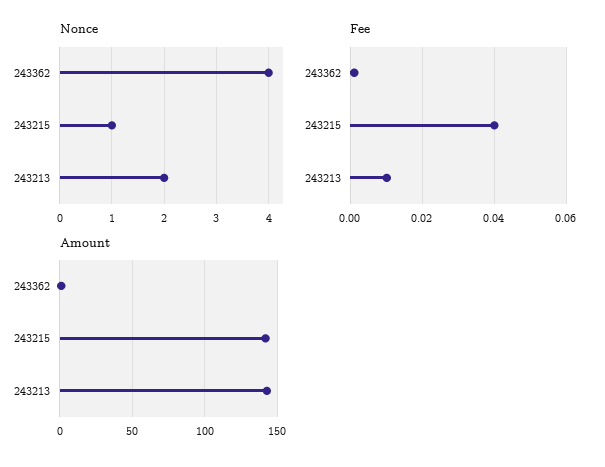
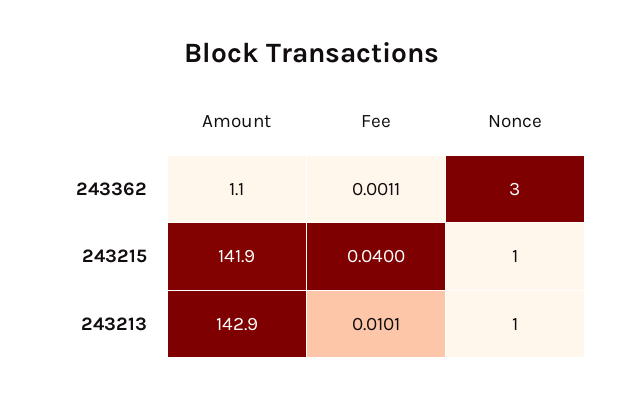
  {
    "Nonce": {
-     "243362": 4,
+     "243362": 3,
      "243215": 1,
-     "243213": 2
+     "243213": 1
    },
    "Fee": {
      "243362": 0.0011,
      "243215": 0.04,
      "243213": 0.0101
    },
    "Amount": {
      "243362": 1.1,
      "243215": 141.9,
      "243213": 142.9
    }
  }

